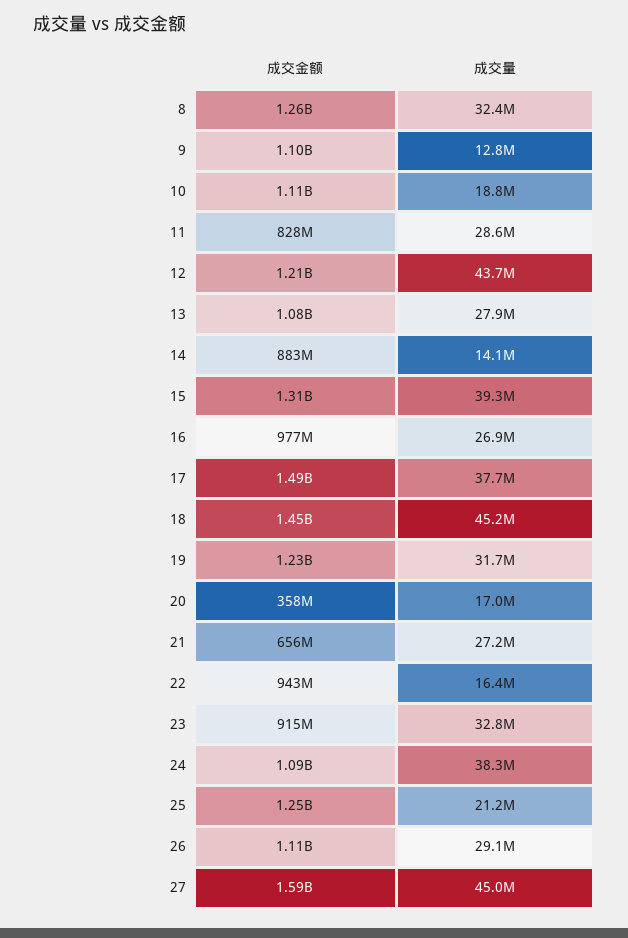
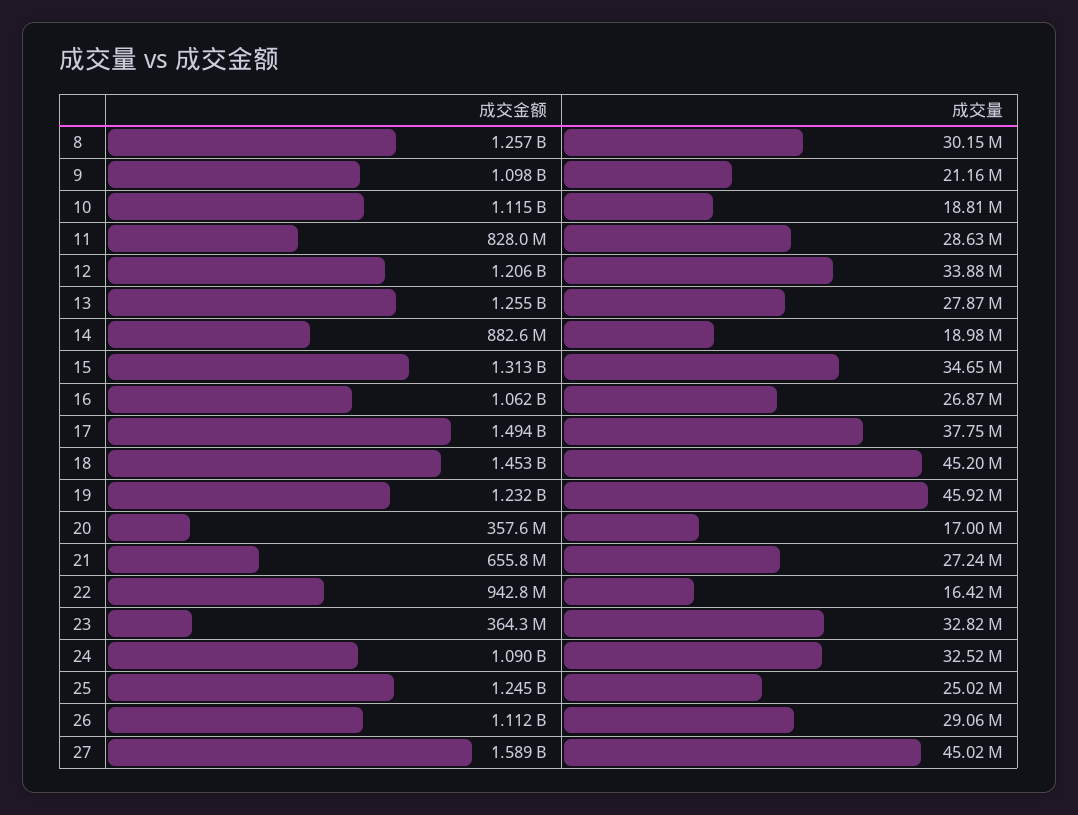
  {
    "成交金额": {
      "8": 1257000000,
      "9": 1098000000,
      "10": 1115000000,
      "11": 828000000,
      "12": 1206000000,
-     "13": 1080000000,
+     "13": 1255000000,
      "14": 882600000,
      "15": 1313000000,
-     "16": 977000000,
+     "16": 1062000000,
      "17": 1494000000,
      "18": 1453000000,
      "19": 1232000000,
      "20": 357600000,
      "21": 655800000,
      "22": 942800000,
-     "23": 915000000,
+     "23": 364300000,
      "24": 1090000000,
      "25": 1245000000,
      "26": 1112000000,
      "27": 1589000000
    },
    "成交量": {
-     "8": 32400000,
+     "8": 30150000,
-     "9": 12800000,
+     "9": 21160000,
      "10": 18810000,
      "11": 28630000,
-     "12": 43700000,
+     "12": 33880000,
      "13": 27870000,
-     "14": 14100000,
+     "14": 18980000,
-     "15": 39300000,
+     "15": 34650000,
      "16": 26870000,
      "17": 37750000,
      "18": 45200000,
-     "19": 31700000,
+     "19": 45920000,
      "20": 17000000,
      "21": 27240000,
      "22": 16420000,
      "23": 32820000,
-     "24": 38300000,
+     "24": 32520000,
-     "25": 21200000,
+     "25": 25020000,
      "26": 29060000,
      "27": 45020000
    }
  }

